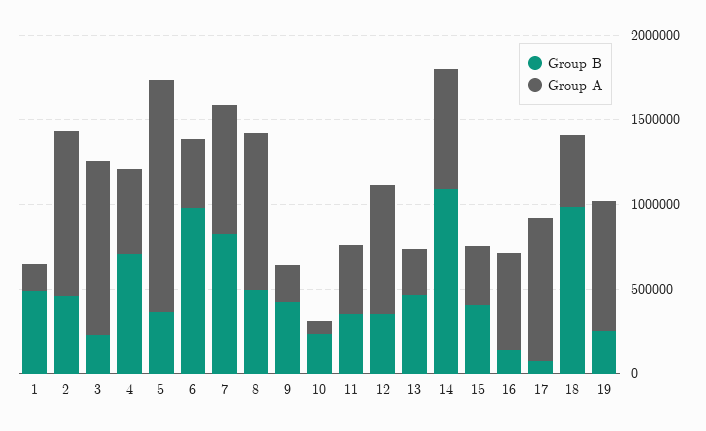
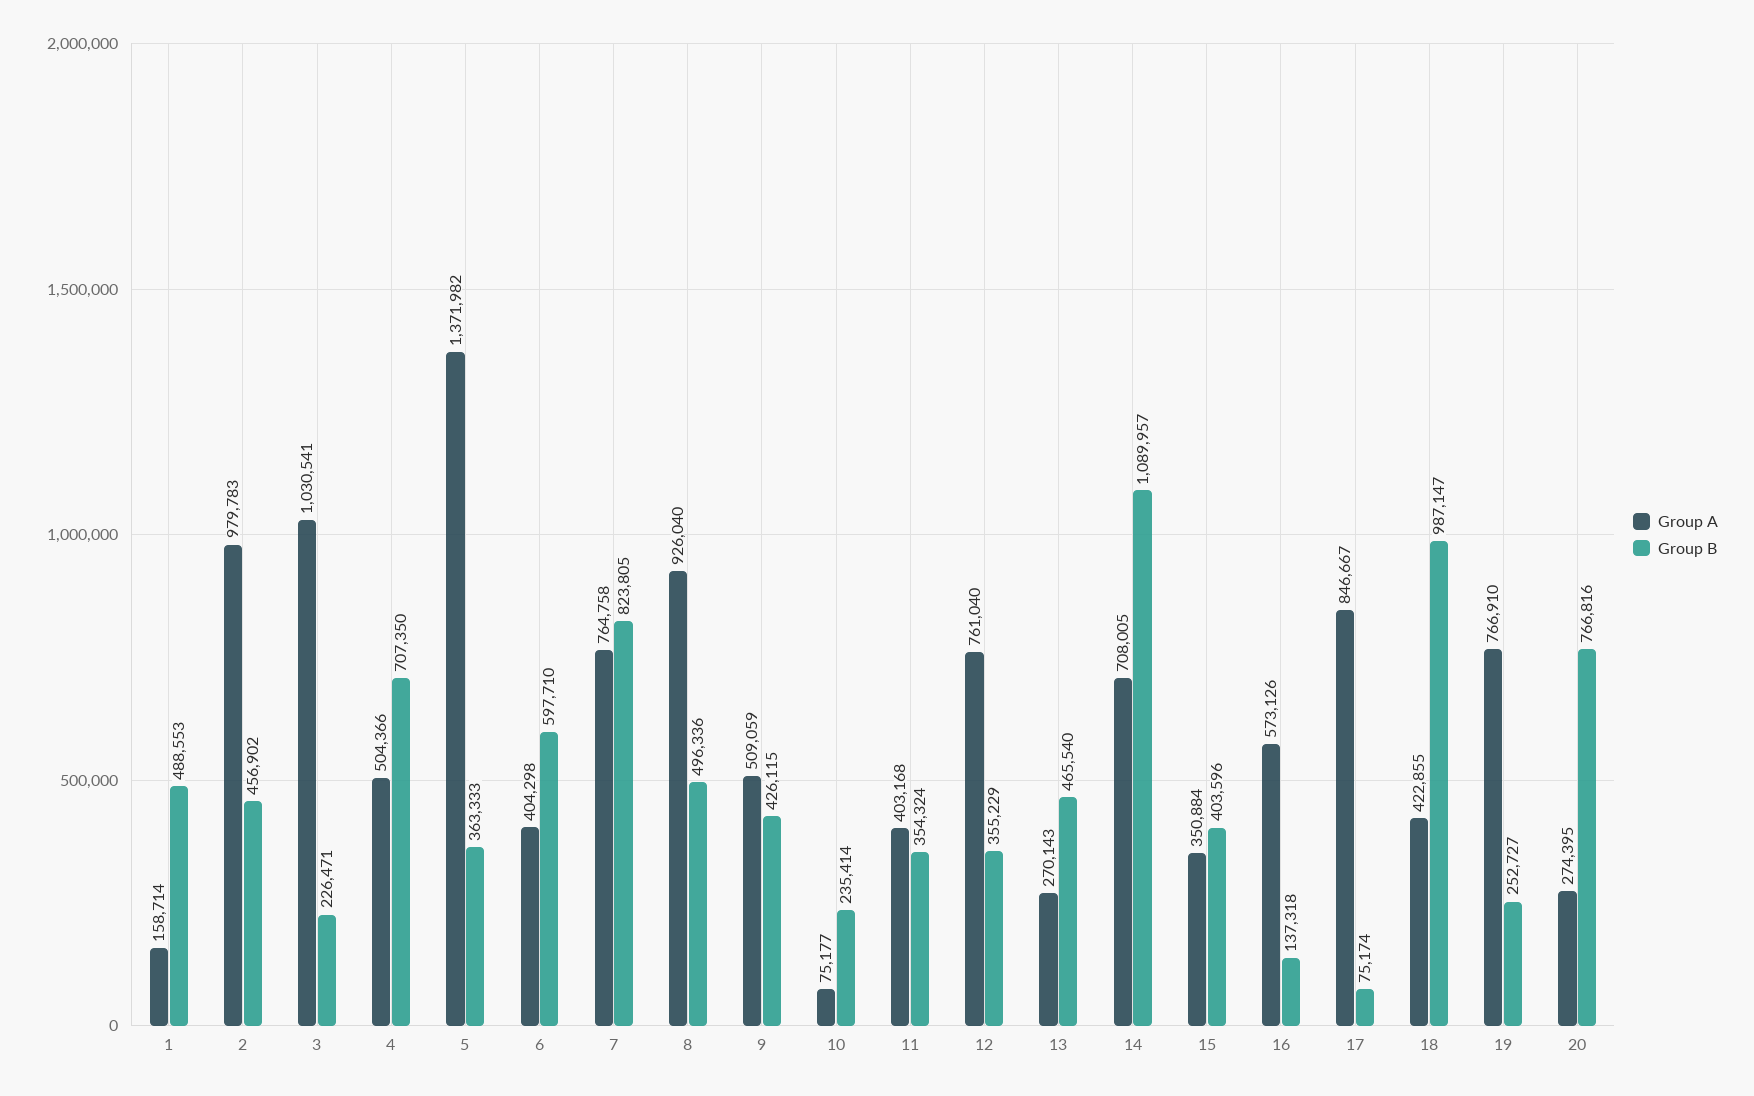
  {
    "Group B": {
      "1": 488553,
      "2": 456902,
      "3": 226471,
      "4": 707350,
      "5": 363333,
-     "6": 1000000,
+     "6": 597710,
      "7": 823805,
      "8": 496336,
      "9": 426115,
      "10": 235414,
      "11": 354324,
      "12": 355229,
      "13": 465540,
      "14": 1089957,
      "15": 403596,
      "16": 137318,
      "17": 75174,
      "18": 987147,
-     "19": 252727
+     "19": 252727,
+     "20": 766816
    },
    "Group A": {
      "1": 158714,
      "2": 979783,
      "3": 1030541,
      "4": 504366,
      "5": 1371982,
      "6": 404298,
      "7": 764758,
      "8": 926040,
-     "9": 200000,
+     "9": 509059,
      "10": 75177,
      "11": 403168,
      "12": 761040,
      "13": 270143,
      "14": 708005,
      "15": 350884,
      "16": 573126,
      "17": 846667,
      "18": 422855,
-     "19": 766910
+     "19": 766910,
+     "20": 274395
    }
  }

